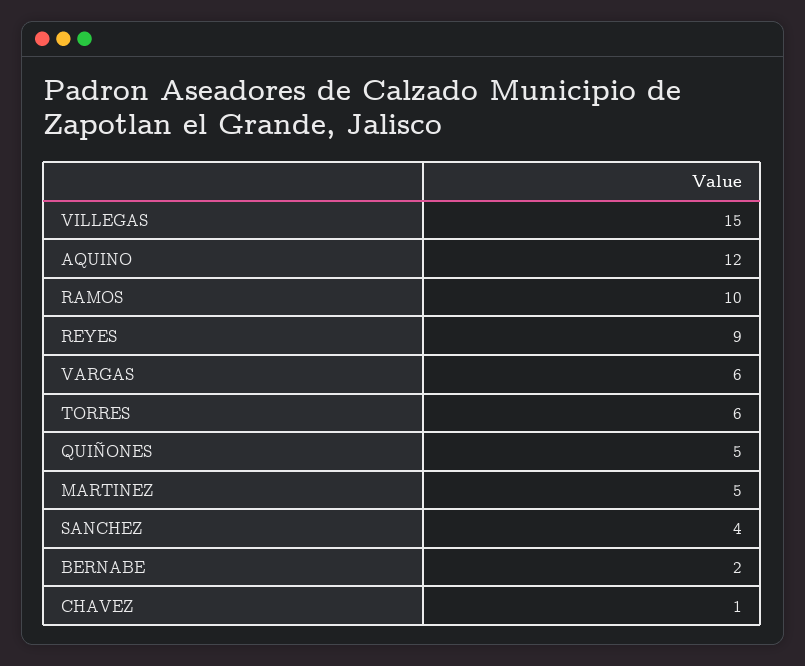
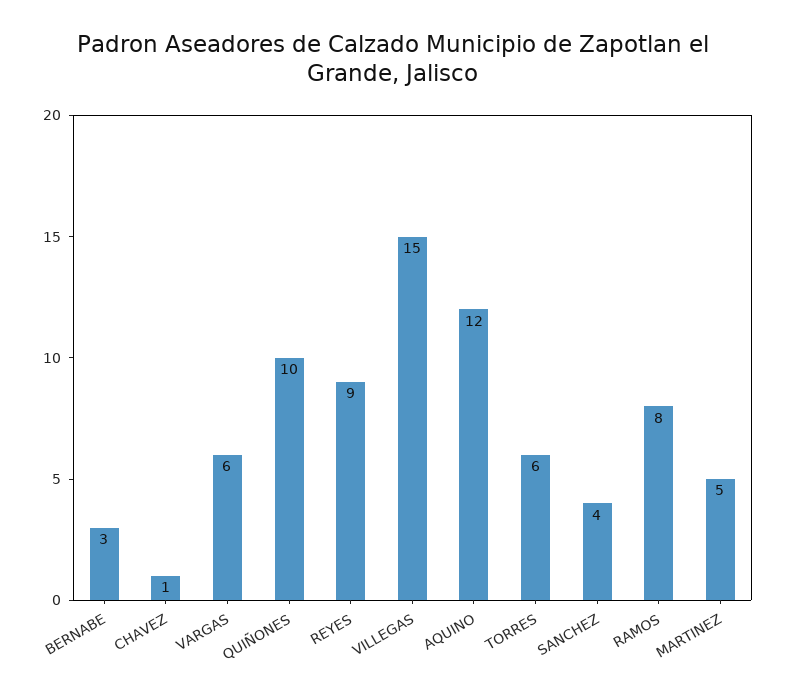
  {
    "VILLEGAS": 15,
    "AQUINO": 12,
-   "RAMOS": 10,
+   "RAMOS": 8,
    "REYES": 9,
    "VARGAS": 6,
    "TORRES": 6,
-   "QUIÑONES": 5,
+   "QUIÑONES": 10,
    "MARTINEZ": 5,
    "SANCHEZ": 4,
-   "BERNABE": 2,
+   "BERNABE": 3,
    "CHAVEZ": 1
  }

